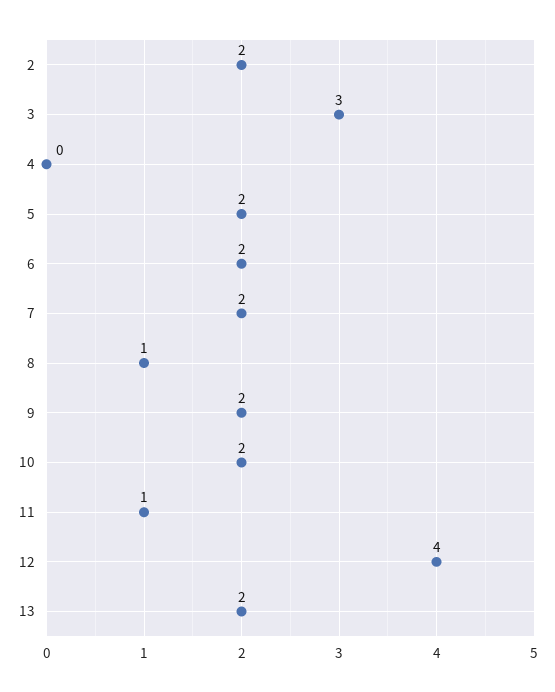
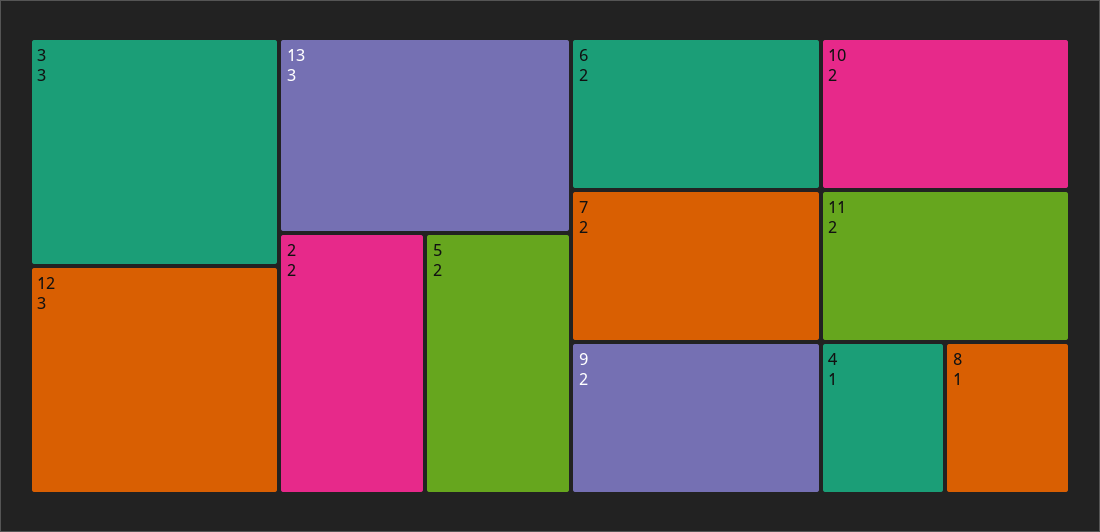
  {
    "2": 2,
    "3": 3,
-   "4": 0,
+   "4": 1,
    "5": 2,
    "6": 2,
    "7": 2,
    "8": 1,
    "9": 2,
    "10": 2,
-   "11": 1,
+   "11": 2,
-   "12": 4,
+   "12": 3,
-   "13": 2
+   "13": 3
  }

